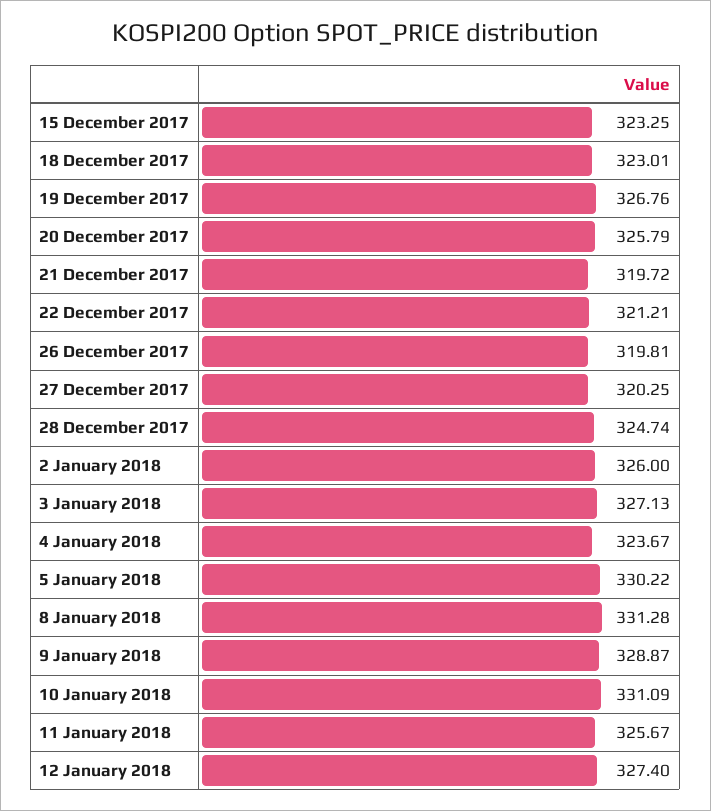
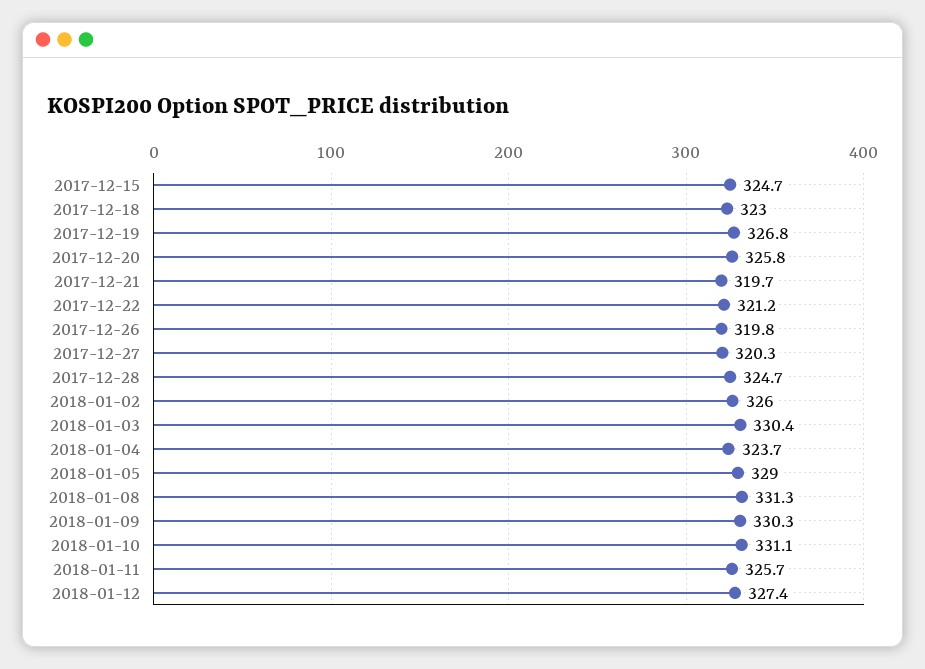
  {
-   "15 December 2017": 323.25,
+   "15 December 2017": 324.7,
    "18 December 2017": 323.01,
    "19 December 2017": 326.76,
    "20 December 2017": 325.79,
    "21 December 2017": 319.72,
    "22 December 2017": 321.21,
    "26 December 2017": 319.81,
    "27 December 2017": 320.25,
    "28 December 2017": 324.74,
    "2 January 2018": 326,
-   "3 January 2018": 327.13,
+   "3 January 2018": 330.4,
    "4 January 2018": 323.67,
-   "5 January 2018": 330.22,
+   "5 January 2018": 329,
    "8 January 2018": 331.28,
-   "9 January 2018": 328.87,
+   "9 January 2018": 330.3,
    "10 January 2018": 331.09,
    "11 January 2018": 325.67,
    "12 January 2018": 327.4
  }

